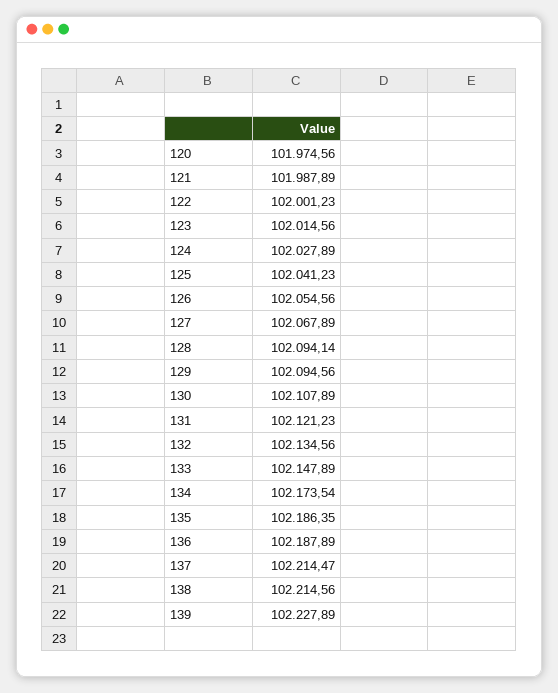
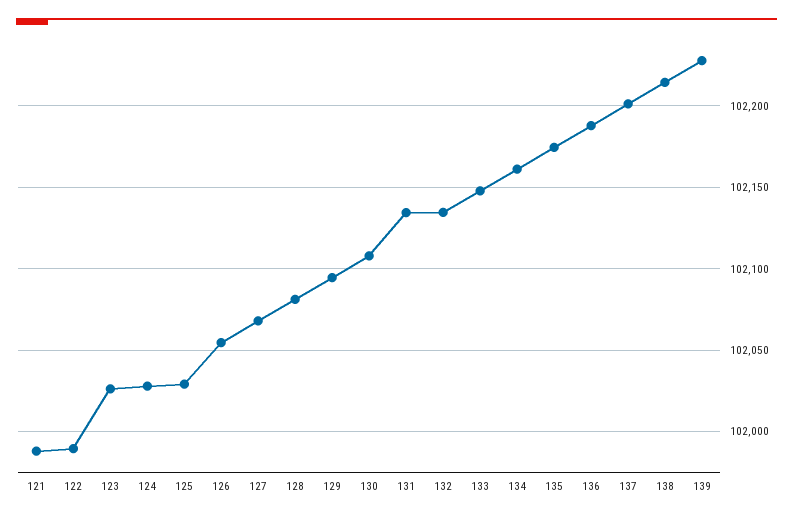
  {
-   "120": 101974.56,
    "121": 101987.89,
-   "122": 102001.23,
+   "122": 101990,
-   "123": 102014.56,
+   "123": 102025,
    "124": 102027.89,
-   "125": 102041.23,
+   "125": 102030,
    "126": 102054.56,
    "127": 102067.89,
-   "128": 102094.14,
+   "128": 102080,
    "129": 102094.56,
    "130": 102107.89,
-   "131": 102121.23,
+   "131": 102135,
    "132": 102134.56,
    "133": 102147.89,
-   "134": 102173.54,
+   "134": 102160,
-   "135": 102186.35,
+   "135": 102175,
    "136": 102187.89,
-   "137": 102214.47,
+   "137": 102200,
    "138": 102214.56,
    "139": 102227.89
  }

